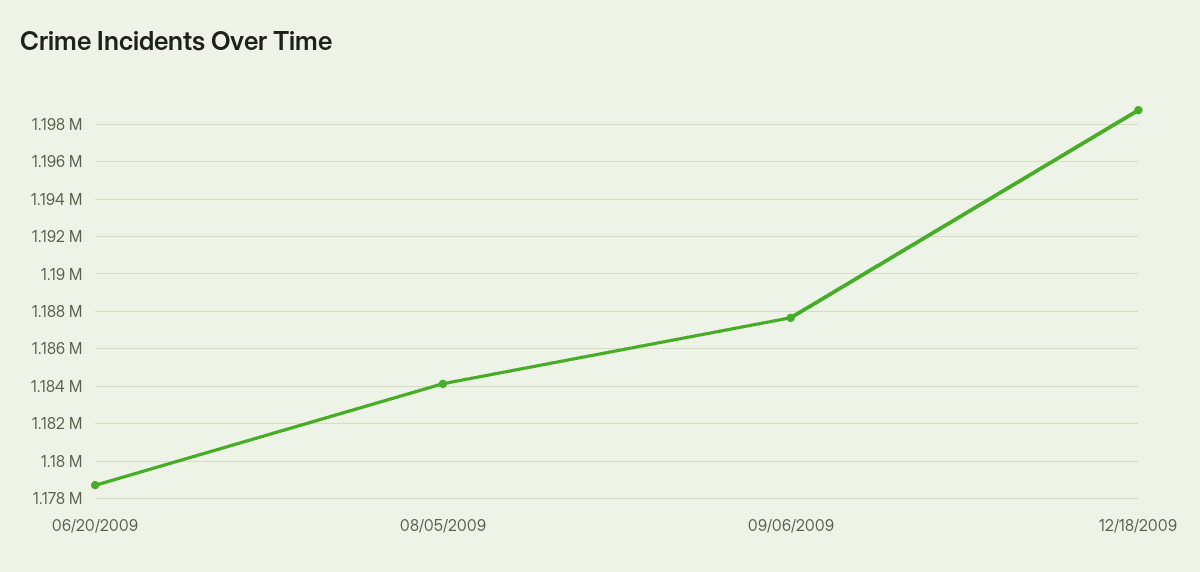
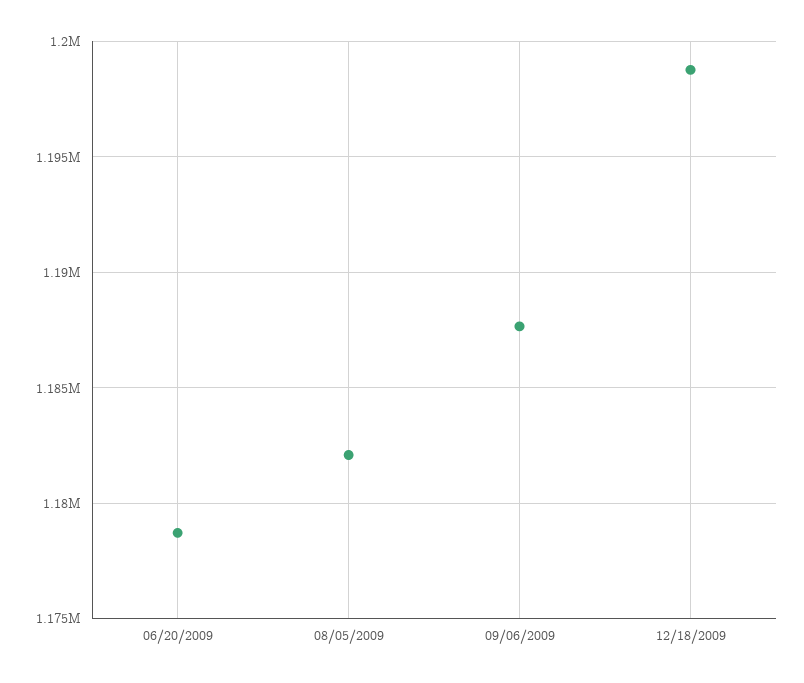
  {
    "06/20/2009": 1178500,
-   "08/05/2009": 1184000,
+   "08/05/2009": 1182000,
    "09/06/2009": 1187500,
    "12/18/2009": 1199000
  }

